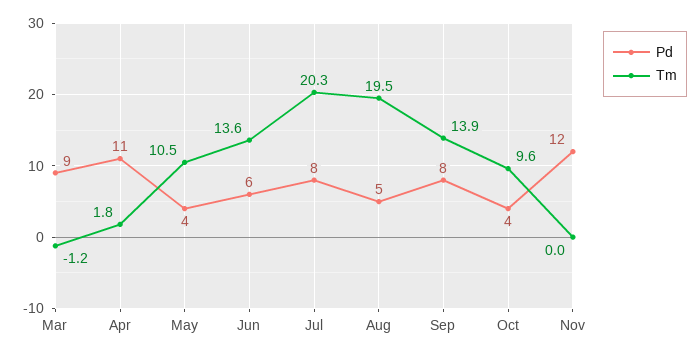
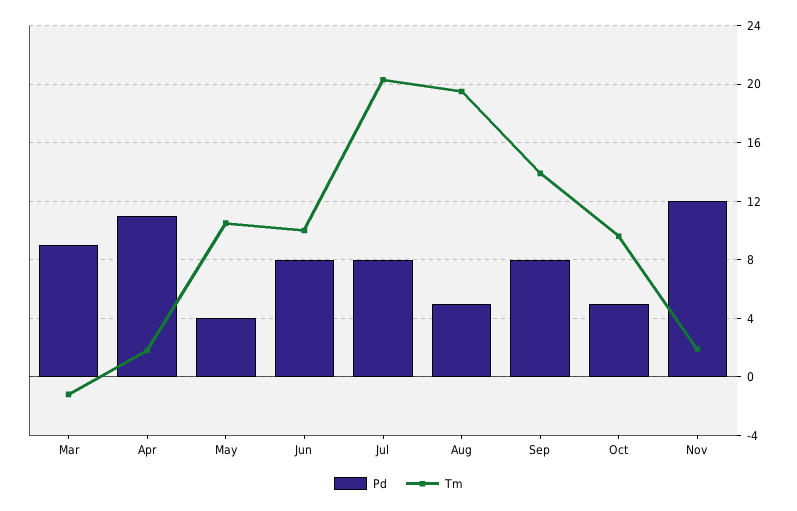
  {
    "Pd": {
      "Mar": 9,
      "Apr": 11,
      "May": 4,
-     "Jun": 6,
+     "Jun": 8,
      "Jul": 8,
      "Aug": 5,
      "Sep": 8,
-     "Oct": 4,
+     "Oct": 5,
      "Nov": 12
    },
    "Tm": {
      "Mar": -1.2,
      "Apr": 1.8,
      "May": 10.5,
-     "Jun": 13.6,
+     "Jun": 10,
      "Jul": 20.3,
      "Aug": 19.5,
      "Sep": 13.9,
      "Oct": 9.6,
-     "Nov": 0
+     "Nov": 2
    }
  }

